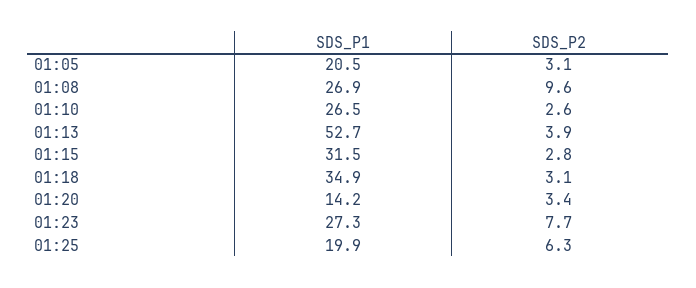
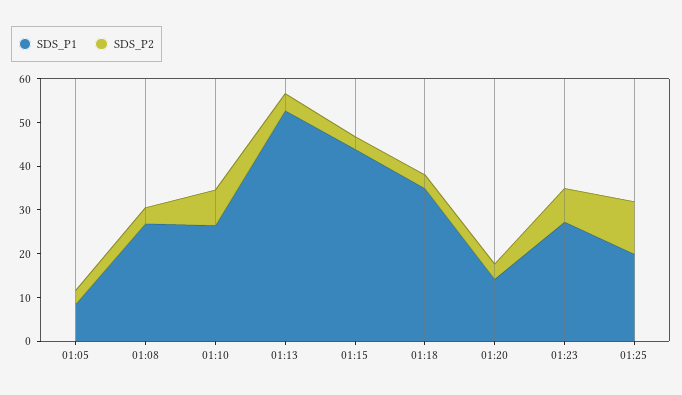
  {
    "SDS_P1": {
-     "01:05": 20.5,
+     "01:05": 8,
      "01:08": 26.9,
      "01:10": 26.5,
      "01:13": 52.7,
-     "01:15": 31.5,
+     "01:15": 44,
      "01:18": 34.9,
      "01:20": 14.2,
      "01:23": 27.3,
      "01:25": 19.9
    },
    "SDS_P2": {
      "01:05": 3.1,
-     "01:08": 9.6,
+     "01:08": 4,
-     "01:10": 2.6,
+     "01:10": 8,
      "01:13": 3.9,
      "01:15": 2.8,
      "01:18": 3.1,
      "01:20": 3.4,
      "01:23": 7.7,
-     "01:25": 6.3
+     "01:25": 12
    }
  }

